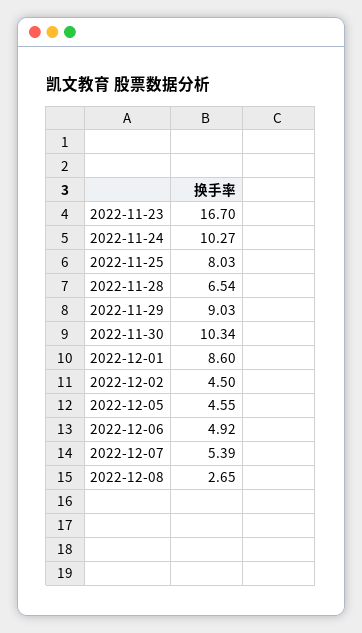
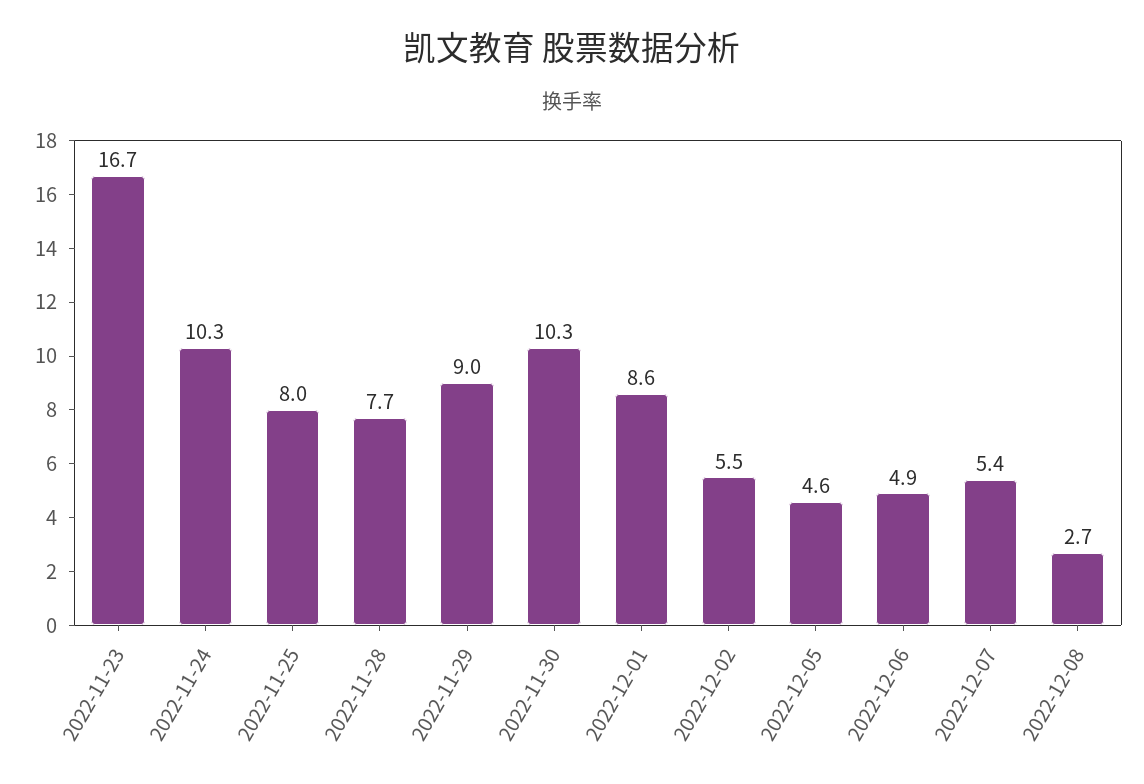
  {
    "2022-11-23": 16.7,
    "2022-11-24": 10.27,
    "2022-11-25": 8.03,
-   "2022-11-28": 6.54,
+   "2022-11-28": 7.7,
    "2022-11-29": 9.03,
    "2022-11-30": 10.34,
    "2022-12-01": 8.6,
-   "2022-12-02": 4.5,
+   "2022-12-02": 5.5,
    "2022-12-05": 4.55,
    "2022-12-06": 4.92,
    "2022-12-07": 5.39,
    "2022-12-08": 2.65
  }

